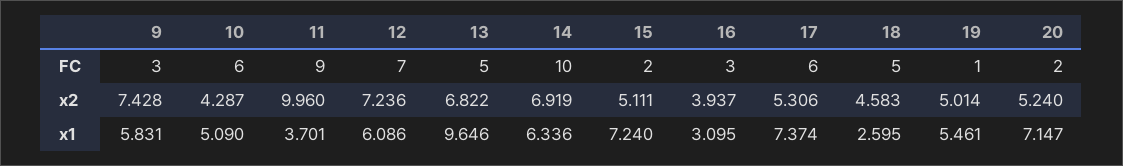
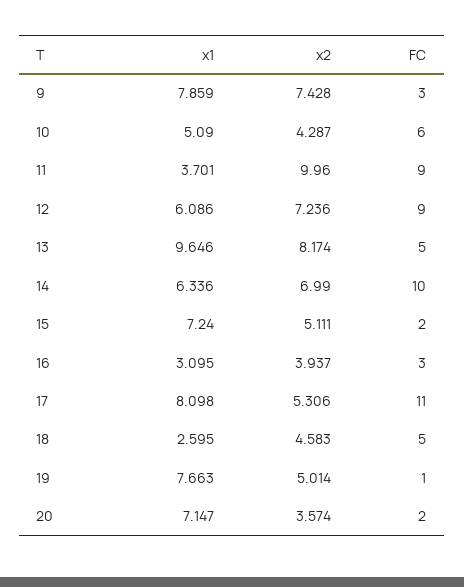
  {
    "9": {
      "FC": 3,
      "x2": 7.428,
-     "x1": 5.831
+     "x1": 7.859
    },
    "10": {
      "FC": 6,
      "x2": 4.287,
      "x1": 5.09
    },
    "11": {
      "FC": 9,
      "x2": 9.96,
      "x1": 3.701
    },
    "12": {
-     "FC": 7,
+     "FC": 9,
      "x2": 7.236,
      "x1": 6.086
    },
    "13": {
      "FC": 5,
-     "x2": 6.822,
+     "x2": 8.174,
      "x1": 9.646
    },
    "14": {
      "FC": 10,
-     "x2": 6.919,
+     "x2": 6.99,
      "x1": 6.336
    },
    "15": {
      "FC": 2,
      "x2": 5.111,
      "x1": 7.24
    },
    "16": {
      "FC": 3,
      "x2": 3.937,
      "x1": 3.095
    },
    "17": {
-     "FC": 6,
+     "FC": 11,
      "x2": 5.306,
-     "x1": 7.374
+     "x1": 8.098
    },
    "18": {
      "FC": 5,
      "x2": 4.583,
      "x1": 2.595
    },
    "19": {
      "FC": 1,
      "x2": 5.014,
-     "x1": 5.461
+     "x1": 7.663
    },
    "20": {
      "FC": 2,
-     "x2": 5.24,
+     "x2": 3.574,
      "x1": 7.147
    }
  }

